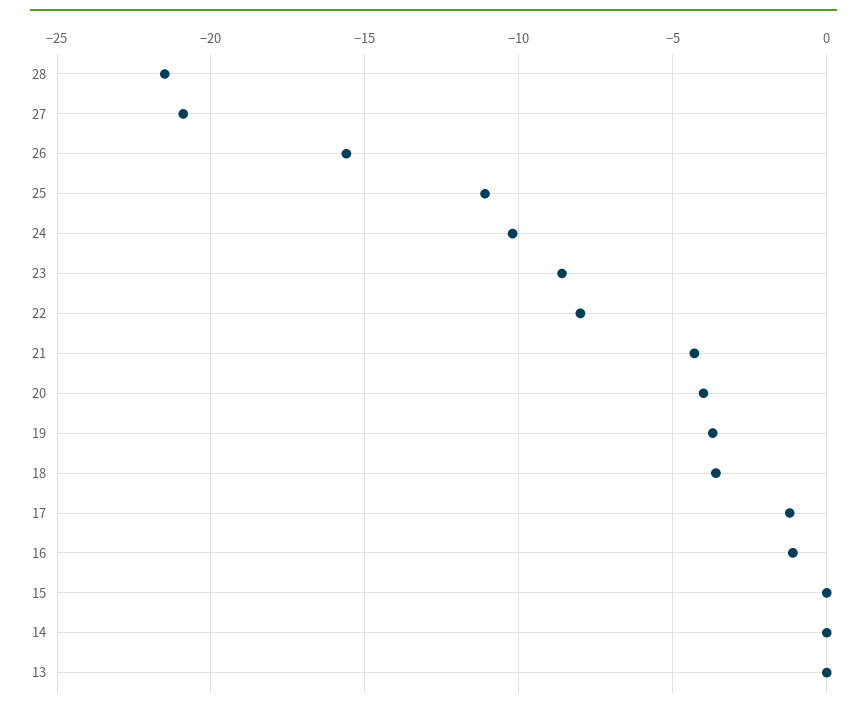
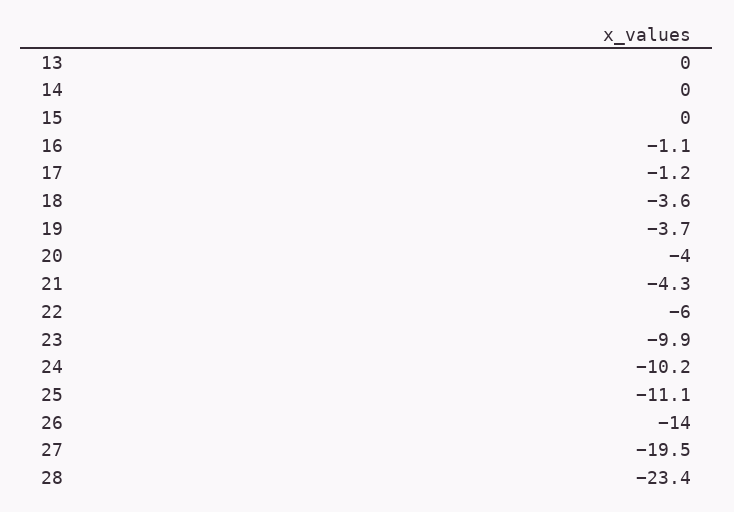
  {
-   "28": -21.5,
+   "28": -23.4,
-   "27": -21,
+   "27": -19.5,
-   "26": -15.5,
+   "26": -14,
    "25": -11.1,
    "24": -10.2,
-   "23": -8.5,
+   "23": -9.9,
-   "22": -8,
+   "22": -6,
    "21": -4.3,
    "20": -4,
    "19": -3.7,
    "18": -3.6,
    "17": -1.2,
    "16": -1.1,
    "15": 0,
    "14": 0,
    "13": 0
  }

